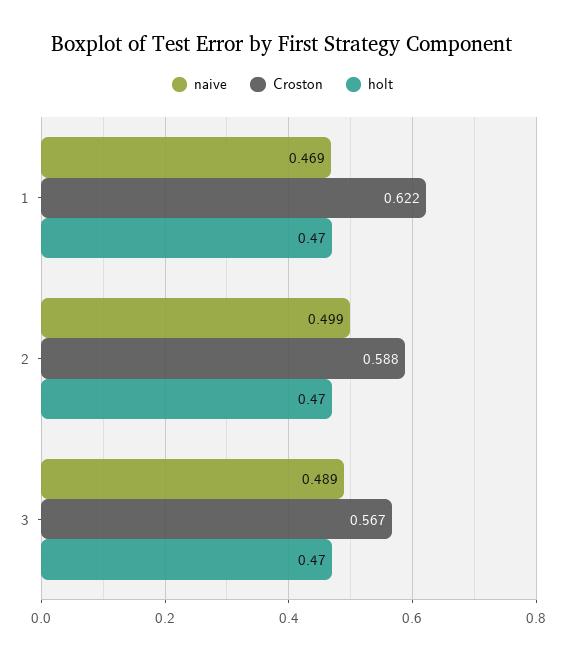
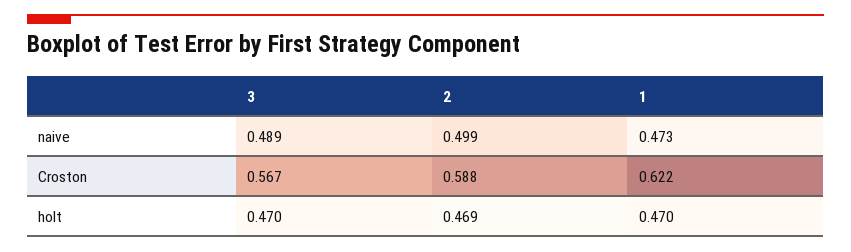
  {
    "naive": {
-     "1": 0.469,
+     "1": 0.473,
      "2": 0.499,
      "3": 0.489
    },
    "Croston": {
      "1": 0.622,
      "2": 0.588,
      "3": 0.567
    },
    "holt": {
      "1": 0.47,
-     "2": 0.47,
+     "2": 0.469,
      "3": 0.47
    }
  }

